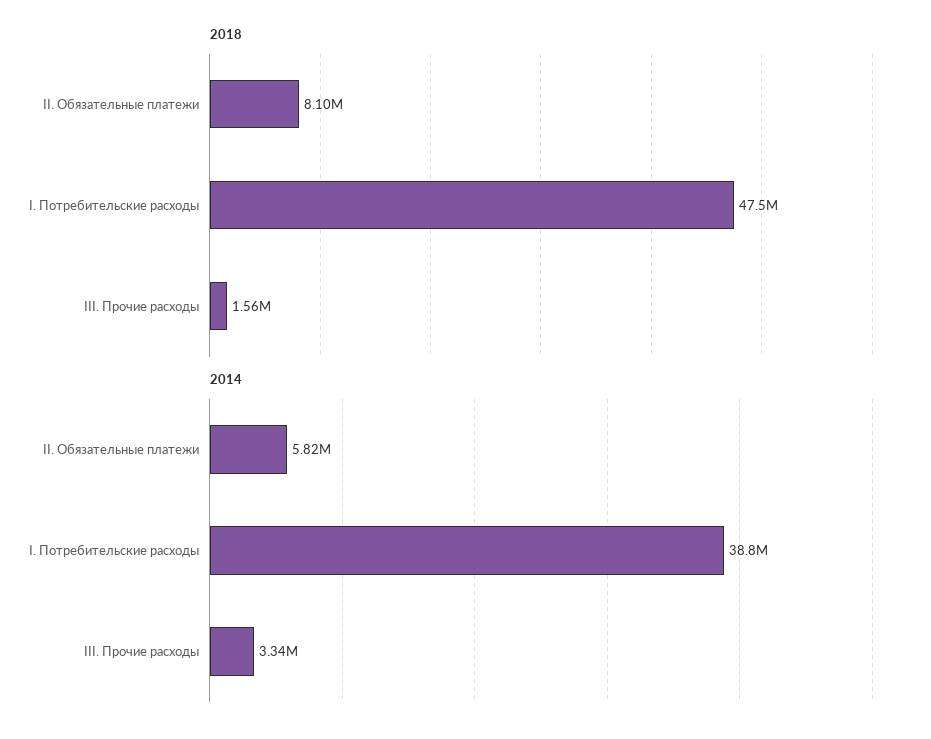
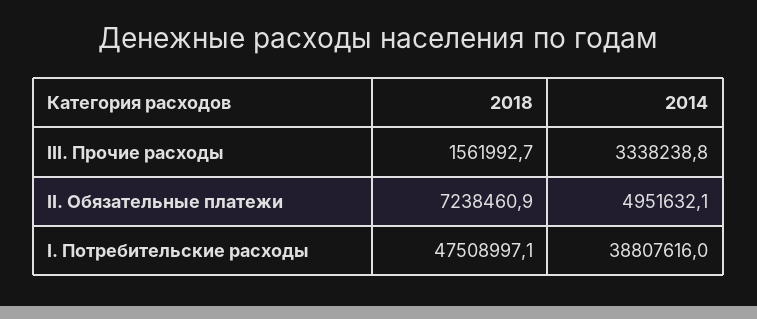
  {
    "2018": {
-     "II. Обязательные платежи": 8100000,
+     "II. Обязательные платежи": 7238460.9,
      "I. Потребительские расходы": 47508997.1,
      "III. Прочие расходы": 1561992.7
    },
    "2014": {
-     "II. Обязательные платежи": 5820000,
+     "II. Обязательные платежи": 4951632.1,
      "I. Потребительские расходы": 38807616,
      "III. Прочие расходы": 3338238.8
    }
  }

